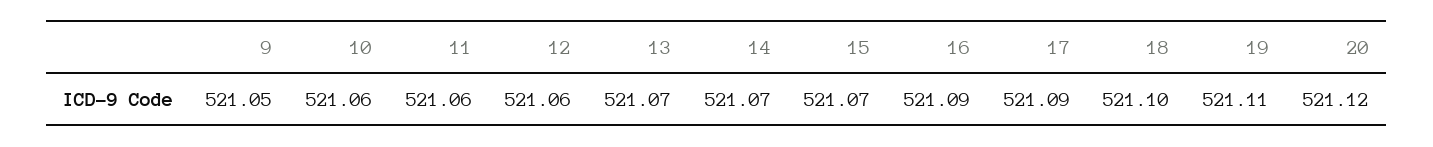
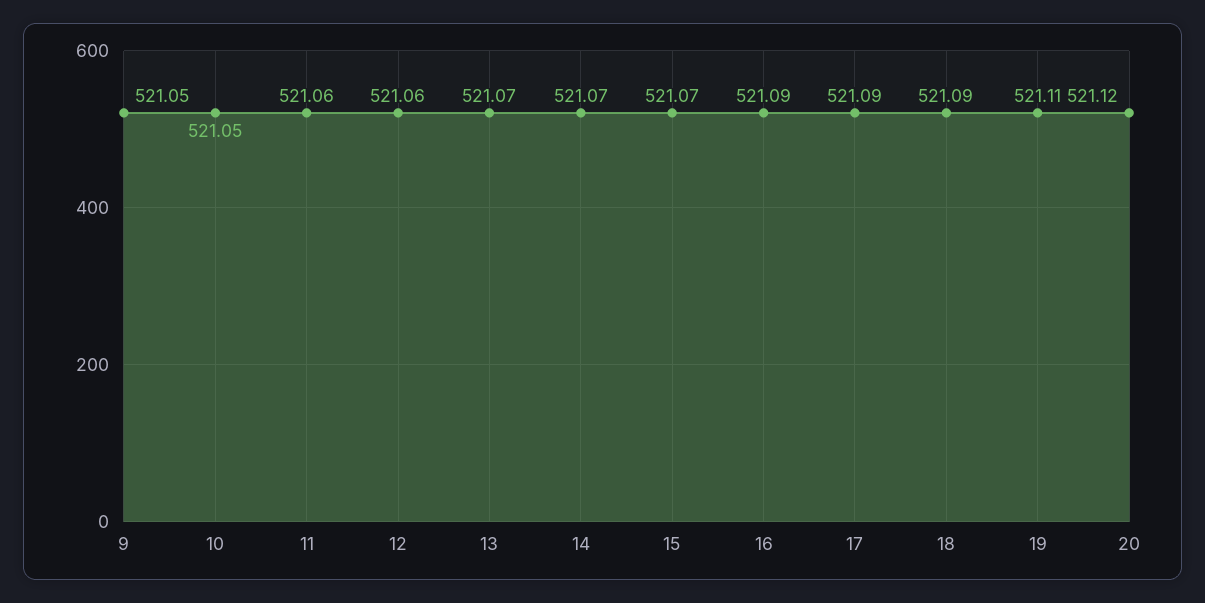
  {
    "9": 521.05,
-   "10": 521.06,
+   "10": 521.05,
    "11": 521.06,
    "12": 521.06,
    "13": 521.07,
    "14": 521.07,
    "15": 521.07,
    "16": 521.09,
    "17": 521.09,
-   "18": 521.1,
+   "18": 521.09,
    "19": 521.11,
    "20": 521.12
  }

